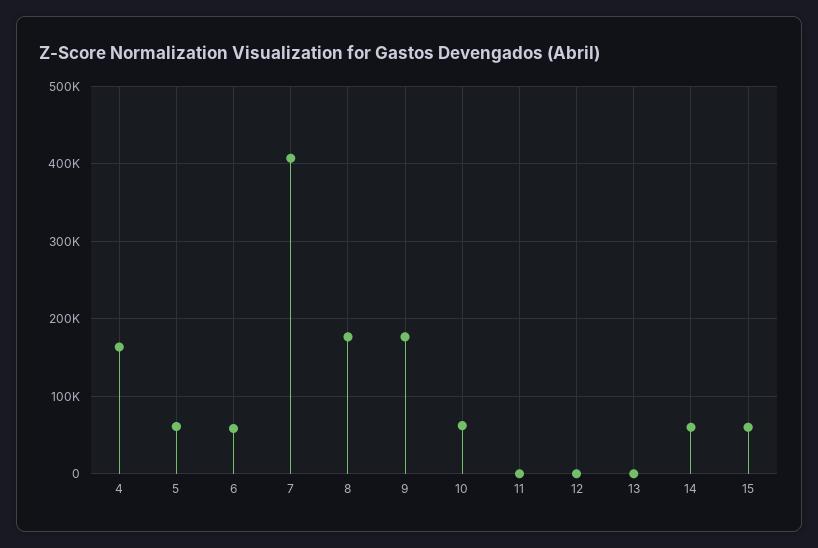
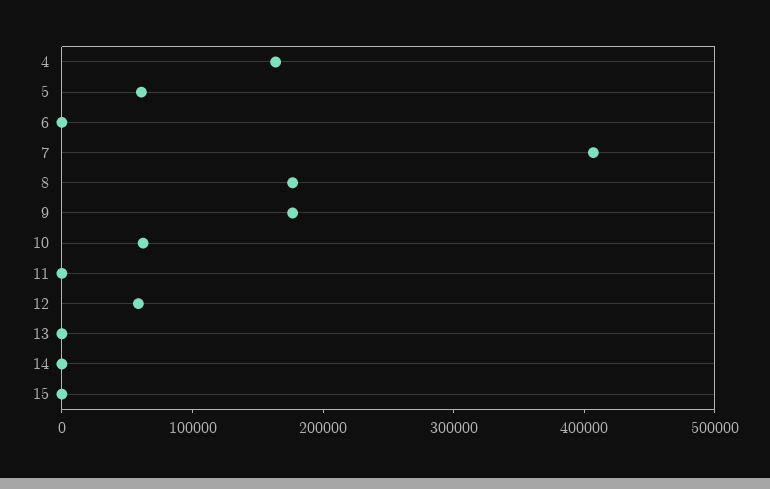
  {
    "4": 160000,
    "5": 60000,
-   "6": 60000,
+   "6": 0,
    "7": 410000,
    "8": 180000,
    "9": 180000,
    "10": 60000,
    "11": 0,
-   "12": 0,
+   "12": 60000,
    "13": 0,
-   "14": 60000,
+   "14": 0,
-   "15": 60000
+   "15": 0
  }

